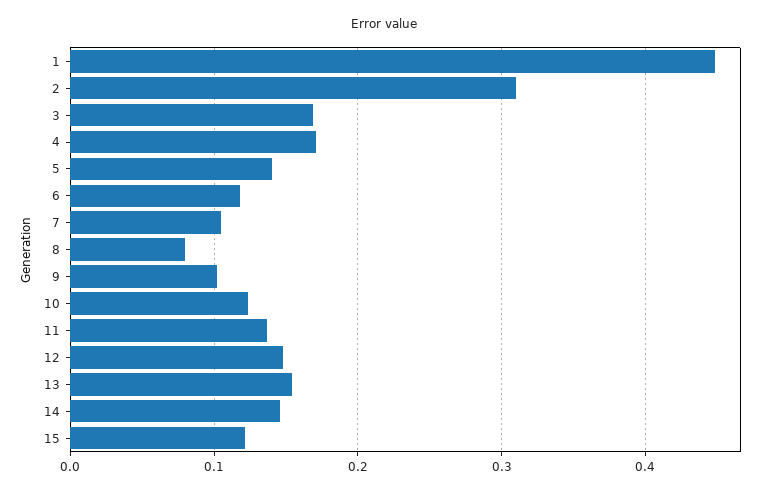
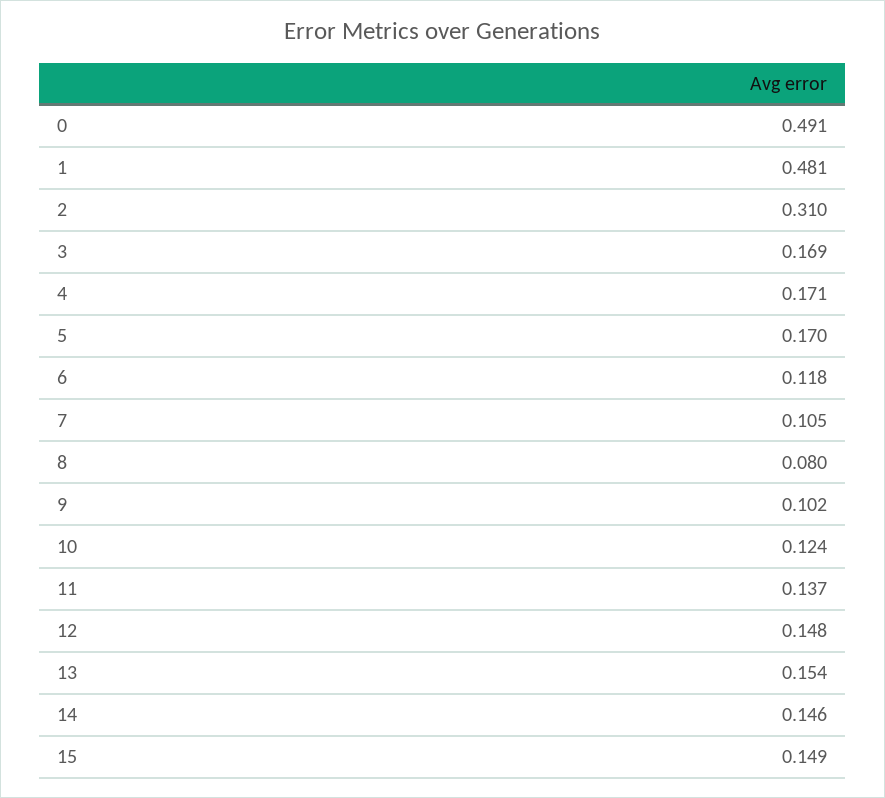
  {
-   "1": 0.45,
+   "1": 0.481,
    "2": 0.31,
    "3": 0.169,
    "4": 0.171,
-   "5": 0.14,
+   "5": 0.17,
    "6": 0.118,
    "7": 0.105,
    "8": 0.08,
    "9": 0.102,
    "10": 0.124,
    "11": 0.137,
    "12": 0.148,
    "13": 0.154,
    "14": 0.146,
-   "15": 0.12
+   "15": 0.149,
+   "0": 0.491
  }

